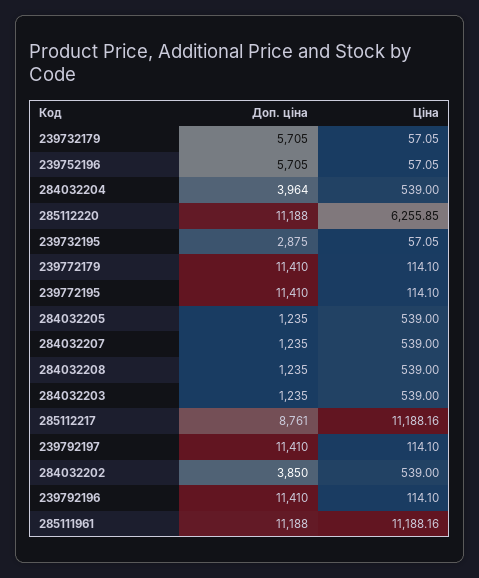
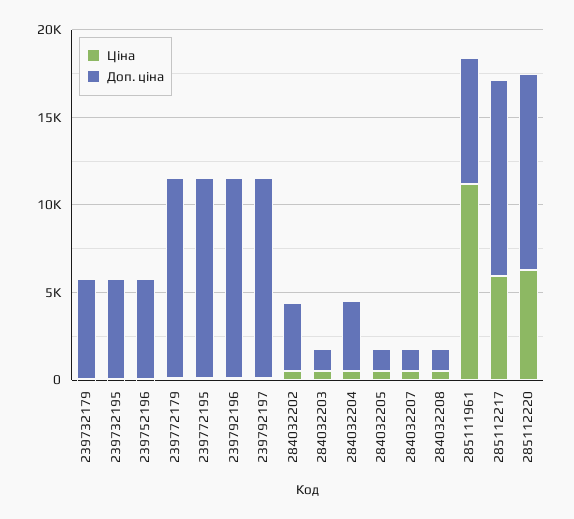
  {
    "Доп. ціна": {
      "239732179": 5705,
      "239752196": 5705,
      "284032204": 3964,
      "285112220": 11188,
-     "239732195": 2875,
+     "239732195": 6000,
      "239772179": 11410,
      "239772195": 11410,
      "284032205": 1235,
      "284032207": 1235,
      "284032208": 1235,
      "284032203": 1235,
-     "285112217": 8761,
+     "285112217": 11000,
      "239792197": 11410,
      "284032202": 3850,
      "239792196": 11410,
-     "285111961": 11188
+     "285111961": 7000
    },
    "Ціна": {
      "239732179": 57.05,
      "239752196": 57.05,
      "284032204": 539,
      "285112220": 6255.85,
      "239732195": 57.05,
      "239772179": 114.1,
      "239772195": 114.1,
      "284032205": 539,
      "284032207": 539,
      "284032208": 539,
      "284032203": 539,
-     "285112217": 11188.16,
+     "285112217": 6000,
      "239792197": 114.1,
      "284032202": 539,
      "239792196": 114.1,
      "285111961": 11188.16
    }
  }

